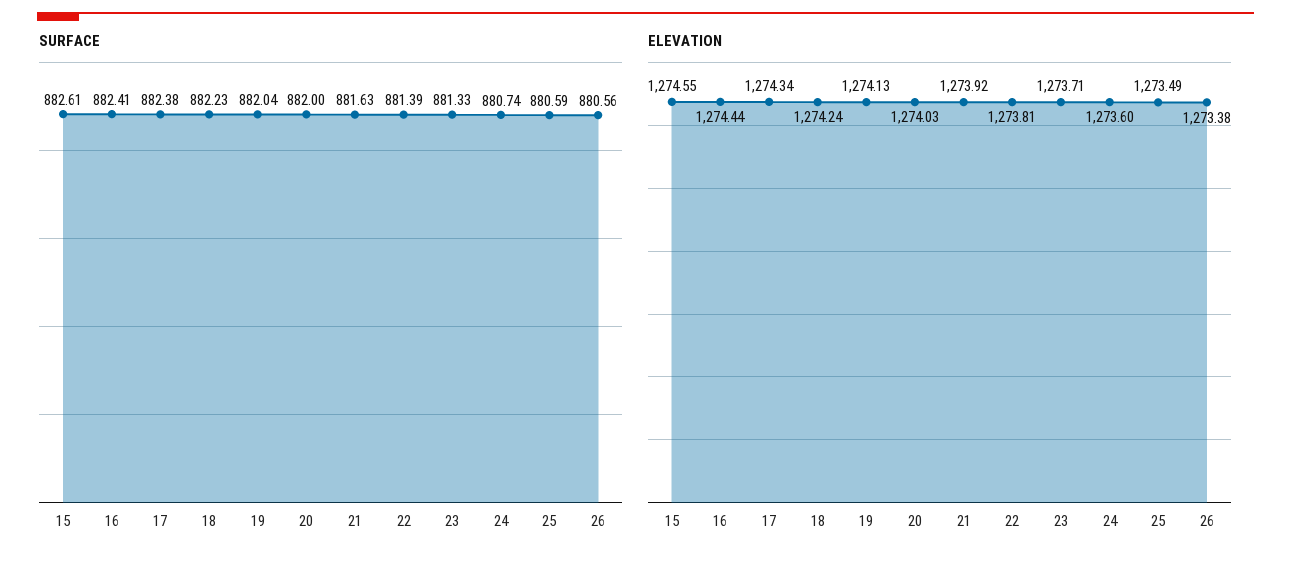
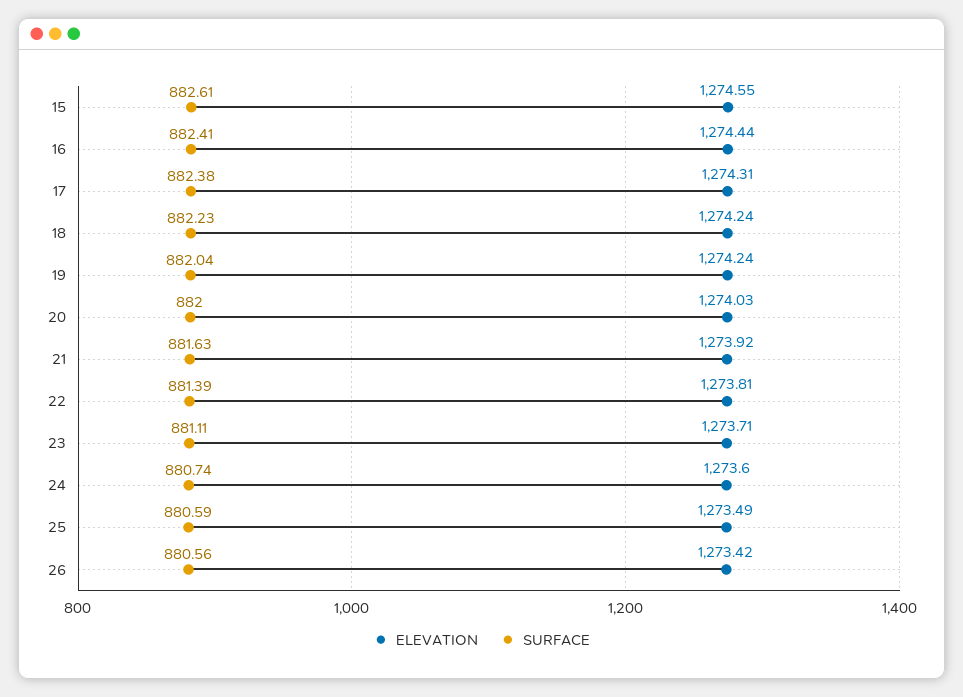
  {
    "SURFACE": {
      "15": 882.61,
      "16": 882.41,
      "17": 882.38,
      "18": 882.23,
      "19": 882.04,
      "20": 882,
      "21": 881.63,
      "22": 881.39,
-     "23": 881.33,
+     "23": 881.11,
      "24": 880.74,
      "25": 880.59,
      "26": 880.56
    },
    "ELEVATION": {
      "15": 1274.55,
      "16": 1274.44,
-     "17": 1274.34,
+     "17": 1274.31,
      "18": 1274.24,
-     "19": 1274.13,
+     "19": 1274.24,
      "20": 1274.03,
      "21": 1273.92,
      "22": 1273.81,
      "23": 1273.71,
      "24": 1273.6,
      "25": 1273.49,
-     "26": 1273.38
+     "26": 1273.42
    }
  }

